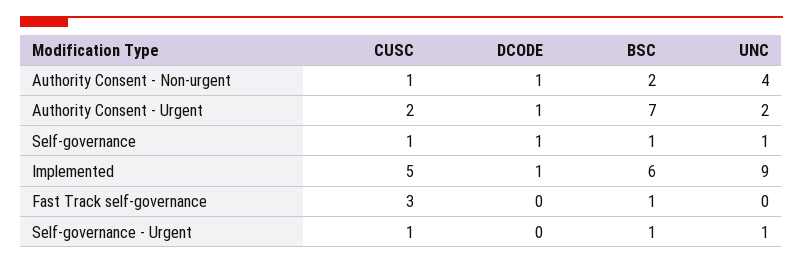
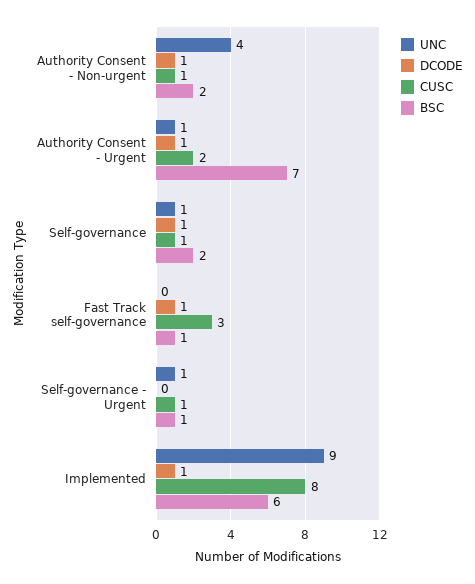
  {
    "CUSC": {
      "Authority Consent - Non-urgent": 1,
      "Authority Consent - Urgent": 2,
      "Self-governance": 1,
-     "Implemented": 5,
+     "Implemented": 8,
      "Fast Track self-governance": 3,
      "Self-governance - Urgent": 1
    },
    "DCODE": {
      "Authority Consent - Non-urgent": 1,
      "Authority Consent - Urgent": 1,
      "Self-governance": 1,
      "Implemented": 1,
-     "Fast Track self-governance": 0,
+     "Fast Track self-governance": 1,
      "Self-governance - Urgent": 0
    },
    "BSC": {
      "Authority Consent - Non-urgent": 2,
      "Authority Consent - Urgent": 7,
-     "Self-governance": 1,
+     "Self-governance": 2,
      "Implemented": 6,
      "Fast Track self-governance": 1,
      "Self-governance - Urgent": 1
    },
    "UNC": {
      "Authority Consent - Non-urgent": 4,
-     "Authority Consent - Urgent": 2,
+     "Authority Consent - Urgent": 1,
      "Self-governance": 1,
      "Implemented": 9,
      "Fast Track self-governance": 0,
      "Self-governance - Urgent": 1
    }
  }

